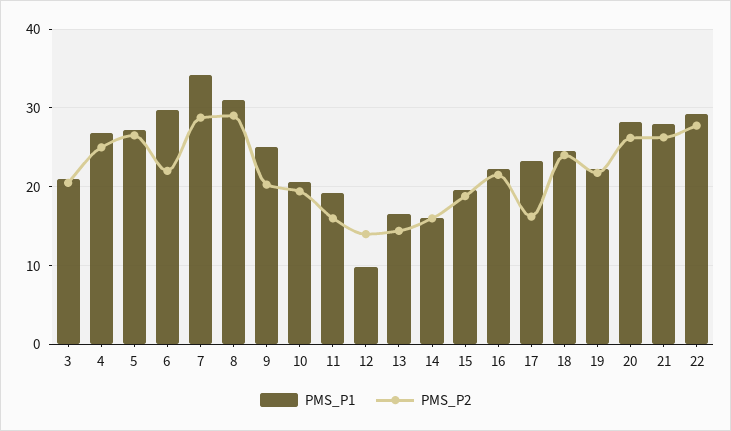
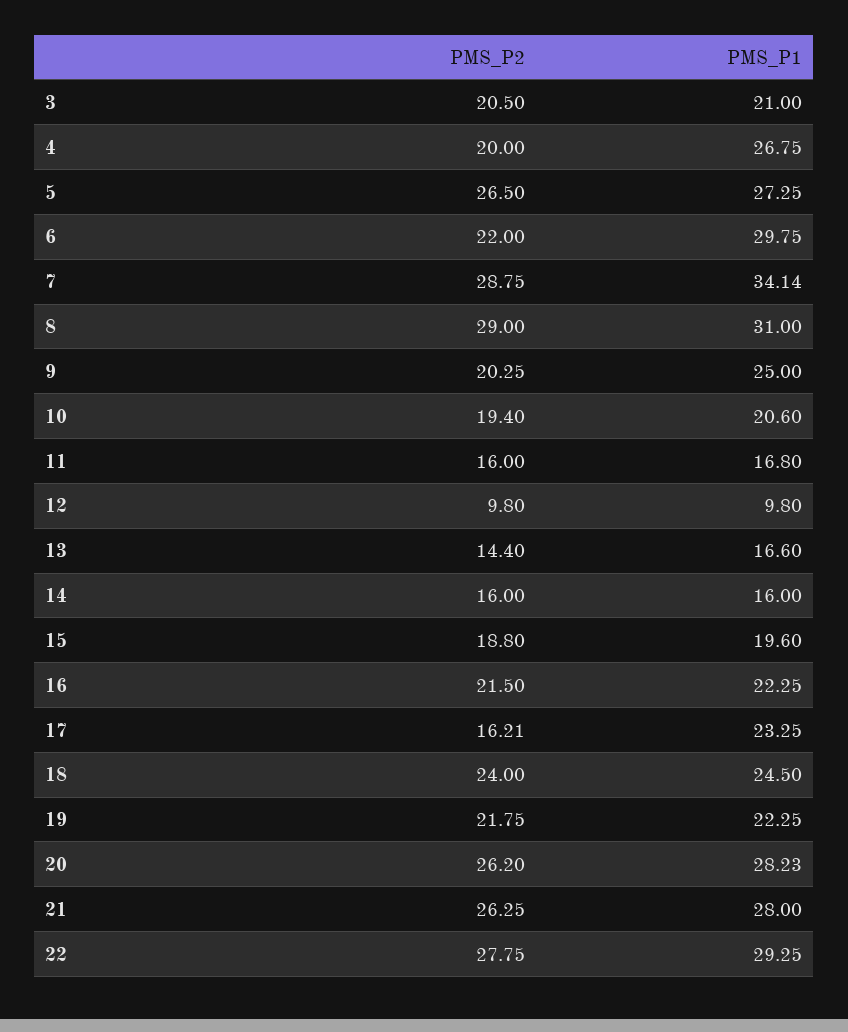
  {
    "PMS_P1": {
      "3": 21,
      "4": 26.75,
      "5": 27.25,
      "6": 29.75,
      "7": 34.14,
      "8": 31,
      "9": 25,
      "10": 20.6,
-     "11": 19,
+     "11": 16.8,
      "12": 9.8,
      "13": 16.6,
      "14": 16,
      "15": 19.6,
      "16": 22.25,
      "17": 23.25,
      "18": 24.5,
      "19": 22.25,
      "20": 28.23,
      "21": 28,
      "22": 29.25
    },
    "PMS_P2": {
      "3": 20.5,
-     "4": 25,
+     "4": 20,
      "5": 26.5,
      "6": 22,
      "7": 28.75,
      "8": 29,
      "9": 20.25,
      "10": 19.4,
      "11": 16,
-     "12": 14,
+     "12": 9.8,
      "13": 14.4,
      "14": 16,
      "15": 18.8,
      "16": 21.5,
      "17": 16.21,
      "18": 24,
      "19": 21.75,
      "20": 26.2,
      "21": 26.25,
      "22": 27.75
    }
  }

